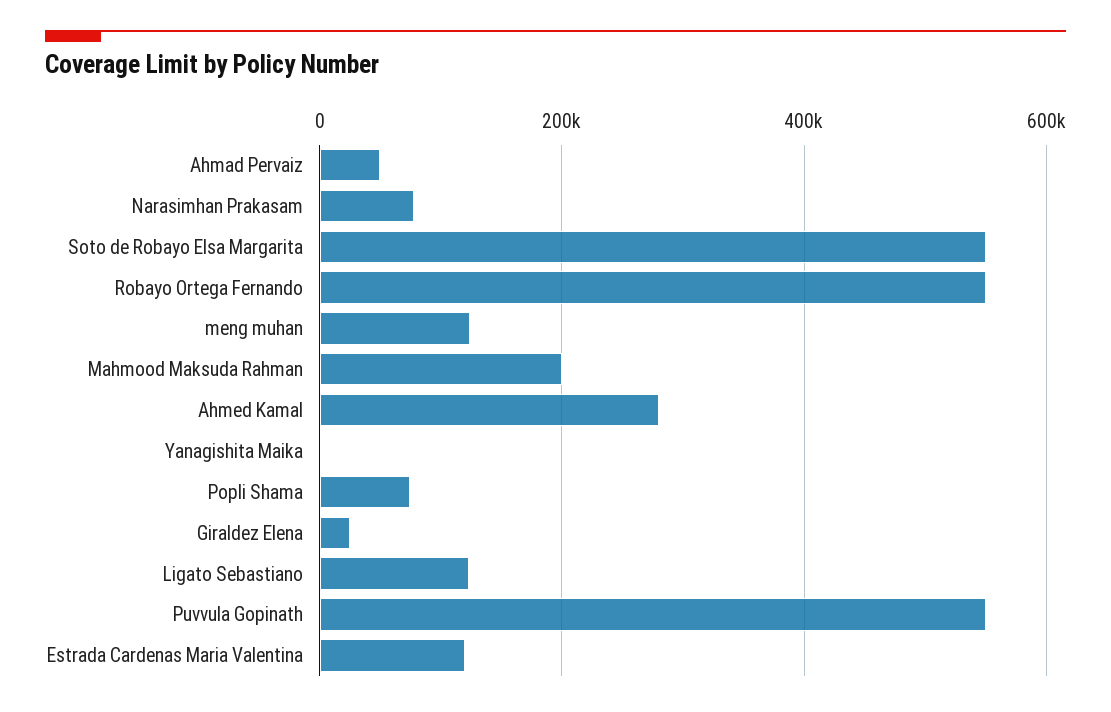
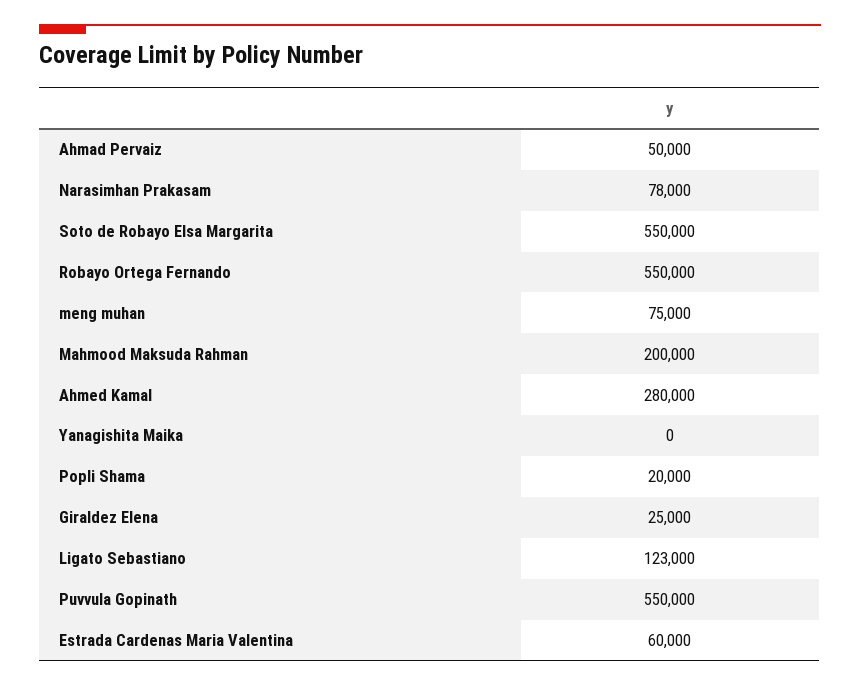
  {
    "Ahmad Pervaiz": 50000,
    "Narasimhan Prakasam": 78000,
    "Soto de Robayo Elsa Margarita": 550000,
    "Robayo Ortega Fernando": 550000,
-   "meng muhan": 120000,
+   "meng muhan": 75000,
    "Mahmood Maksuda Rahman": 200000,
    "Ahmed Kamal": 280000,
    "Yanagishita Maika": 0,
-   "Popli Shama": 80000,
+   "Popli Shama": 20000,
    "Giraldez Elena": 25000,
    "Ligato Sebastiano": 123000,
    "Puvvula Gopinath": 550000,
-   "Estrada Cardenas Maria Valentina": 120000
+   "Estrada Cardenas Maria Valentina": 60000
  }

